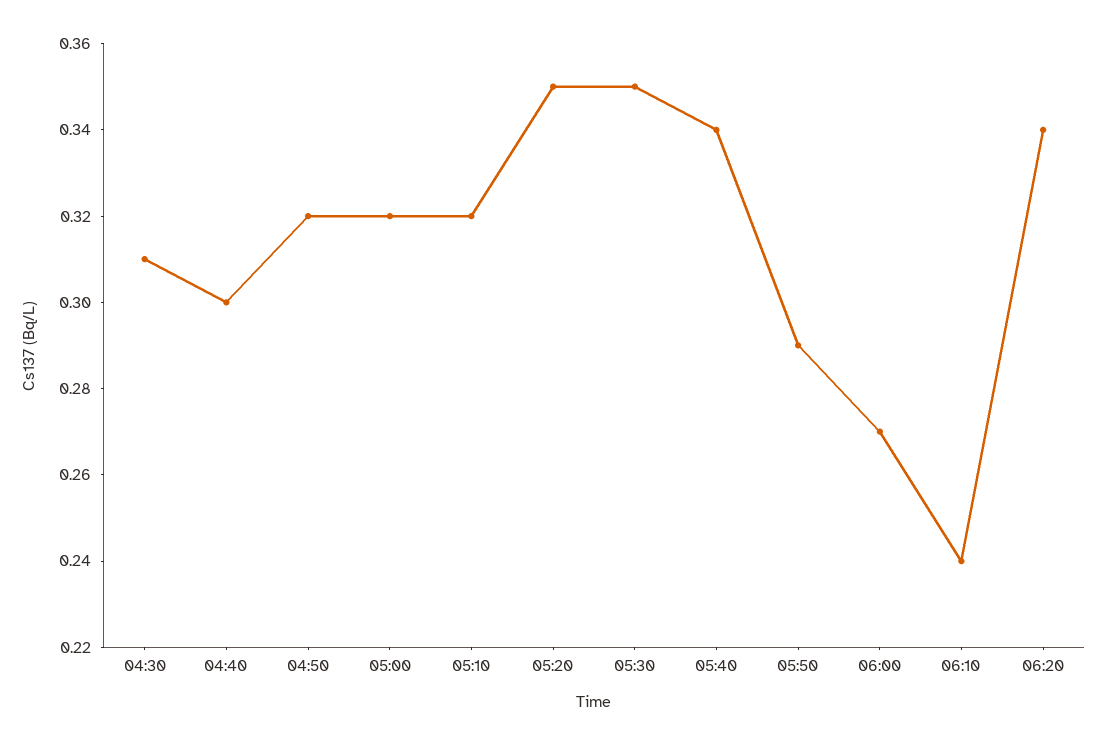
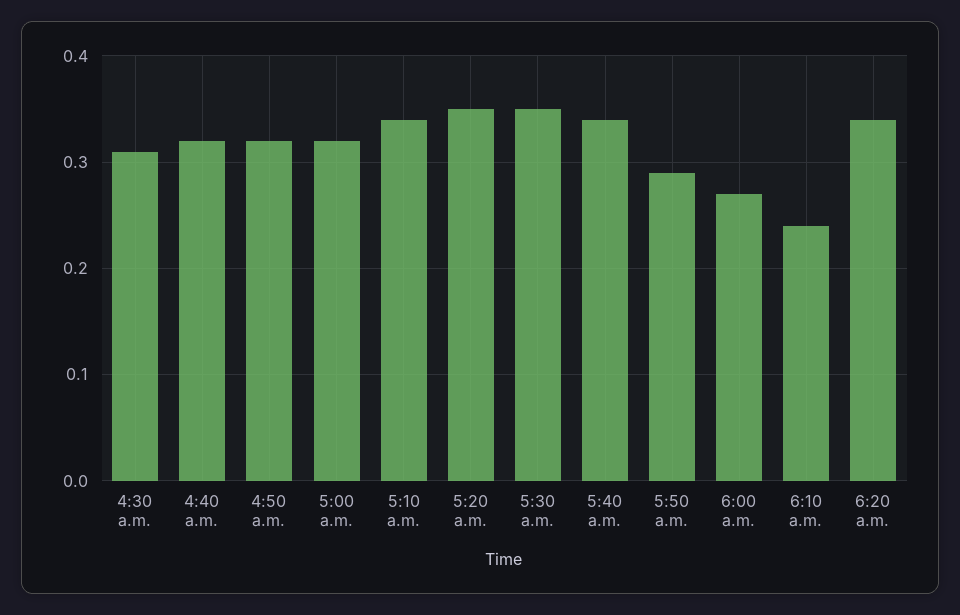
  {
    "04:30": 0.31,
-   "04:40": 0.3,
+   "04:40": 0.32,
    "04:50": 0.32,
    "05:00": 0.32,
-   "05:10": 0.32,
+   "05:10": 0.34,
    "05:20": 0.35,
    "05:30": 0.35,
    "05:40": 0.34,
    "05:50": 0.29,
    "06:00": 0.27,
    "06:10": 0.24,
    "06:20": 0.34
  }

